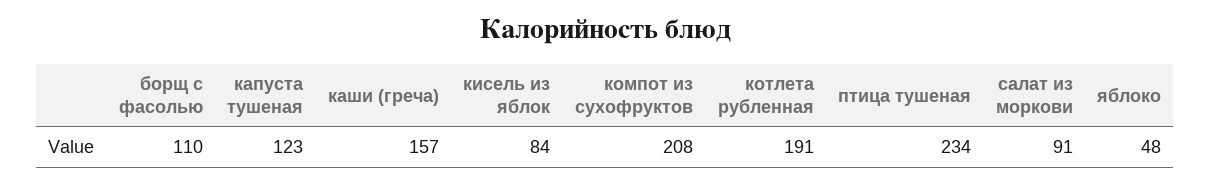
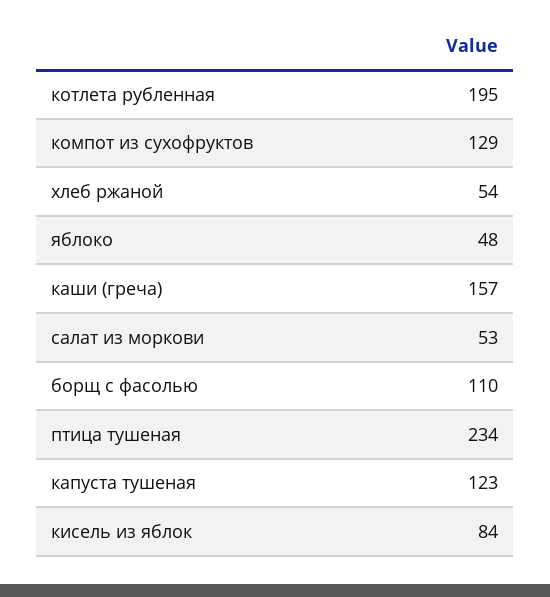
  {
    "борщ с фасолью": 110,
    "капуста тушеная": 123,
    "каши (греча)": 157,
    "кисель из яблок": 84,
-   "компот из сухофруктов": 208,
+   "компот из сухофруктов": 129,
-   "котлета рубленная": 191,
+   "котлета рубленная": 195,
    "птица тушеная": 234,
-   "салат из моркови": 91,
+   "салат из моркови": 53,
-   "яблоко": 48
+   "яблоко": 48,
+   "хлеб ржаной": 54
  }

